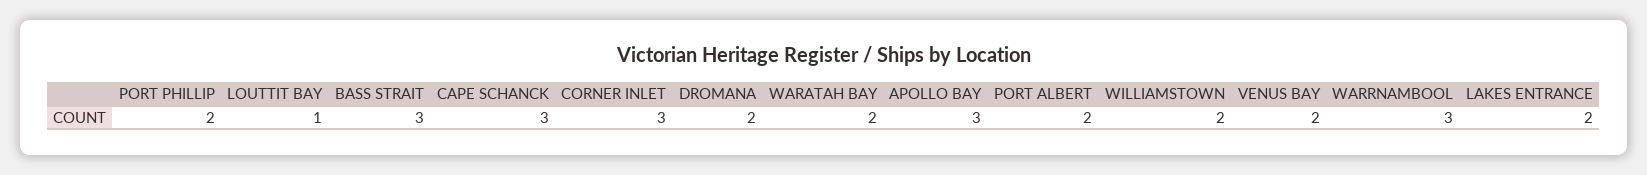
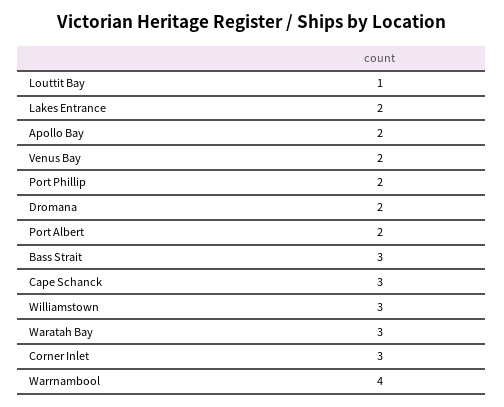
  {
    "PORT PHILLIP": 2,
    "LOUTTIT BAY": 1,
    "BASS STRAIT": 3,
    "CAPE SCHANCK": 3,
    "CORNER INLET": 3,
    "DROMANA": 2,
-   "WARATAH BAY": 2,
+   "WARATAH BAY": 3,
-   "APOLLO BAY": 3,
+   "APOLLO BAY": 2,
    "PORT ALBERT": 2,
-   "WILLIAMSTOWN": 2,
+   "WILLIAMSTOWN": 3,
    "VENUS BAY": 2,
-   "WARRNAMBOOL": 3,
+   "WARRNAMBOOL": 4,
    "LAKES ENTRANCE": 2
  }

